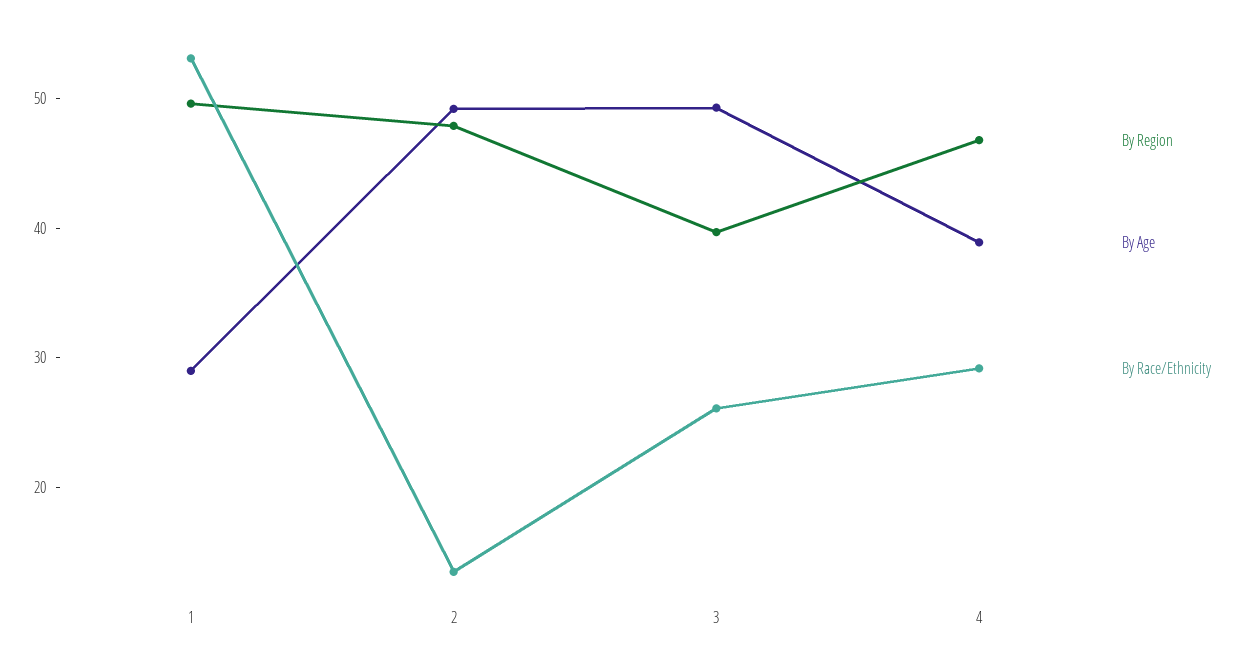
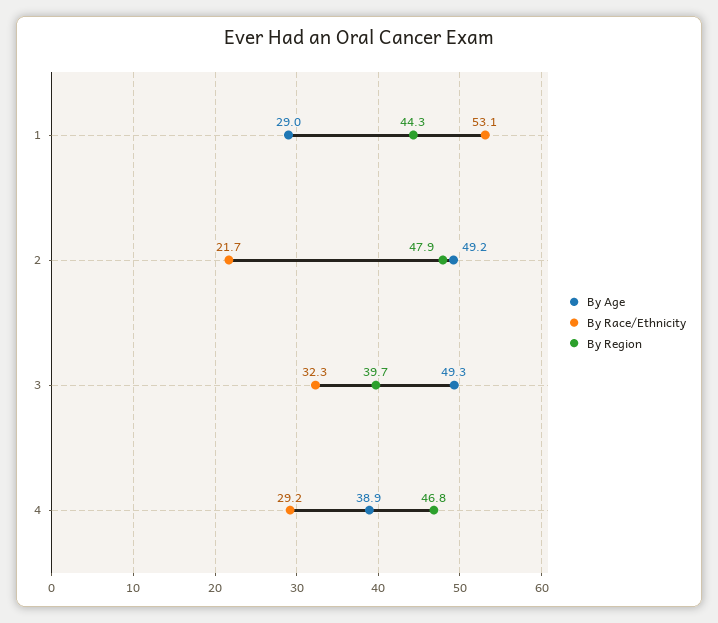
  {
    "By Region": {
-     "1": 50,
+     "1": 44.3,
      "2": 47.9,
      "3": 39.7,
      "4": 46.8
    },
    "By Age": {
      "1": 29,
      "2": 49.2,
      "3": 49.3,
      "4": 38.9
    },
    "By Race/Ethnicity": {
      "1": 53.1,
-     "2": 14,
+     "2": 21.7,
-     "3": 26,
+     "3": 32.3,
      "4": 29.2
    }
  }

